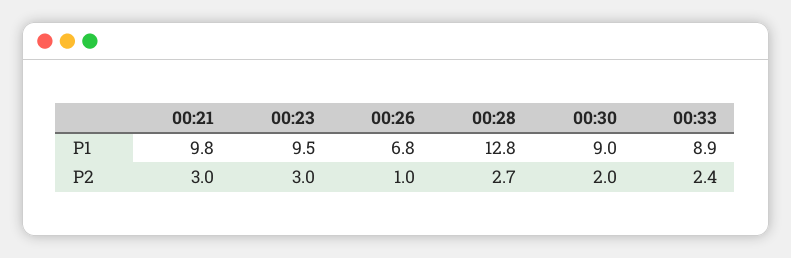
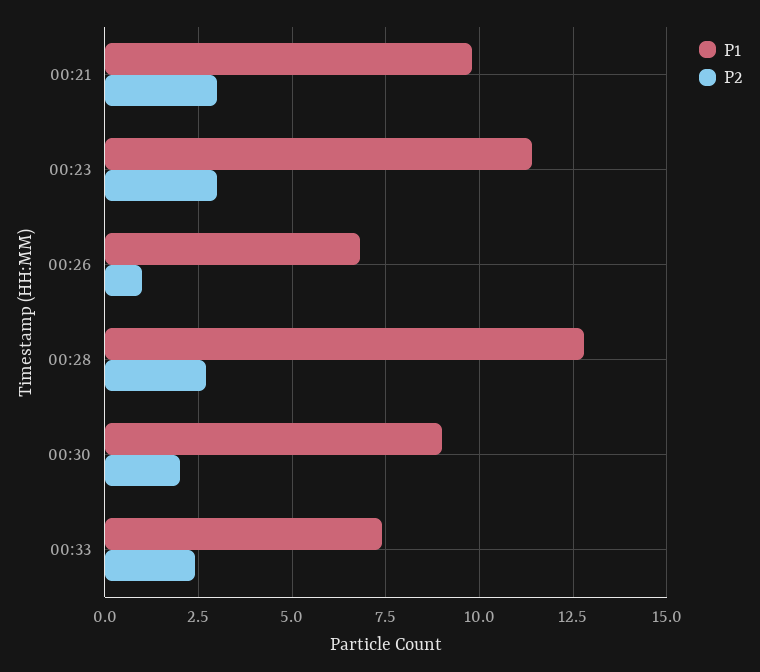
  {
    "P1": {
      "00:21": 9.8,
-     "00:23": 9.5,
+     "00:23": 11.5,
      "00:26": 6.8,
      "00:28": 12.8,
      "00:30": 9,
-     "00:33": 8.9
+     "00:33": 7.5
    },
    "P2": {
      "00:21": 3,
      "00:23": 3,
      "00:26": 1,
      "00:28": 2.7,
      "00:30": 2,
      "00:33": 2.4
    }
  }

